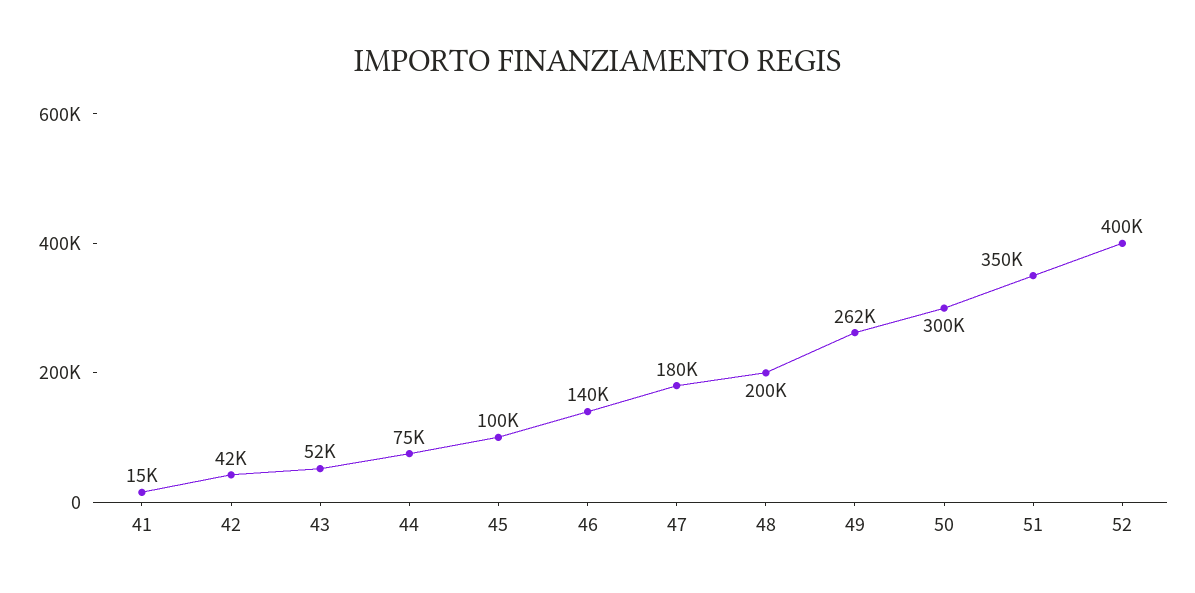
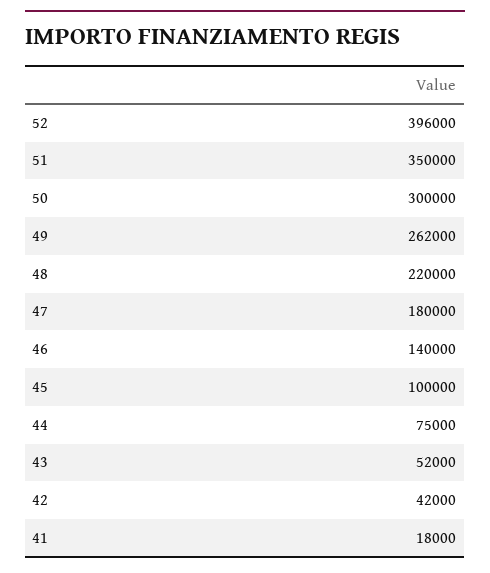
  {
-   "41": 15000,
+   "41": 18000,
    "42": 42000,
    "43": 52000,
    "44": 75000,
    "45": 100000,
    "46": 140000,
    "47": 180000,
-   "48": 200000,
+   "48": 220000,
    "49": 262000,
    "50": 300000,
    "51": 350000,
-   "52": 400000
+   "52": 396000
  }

